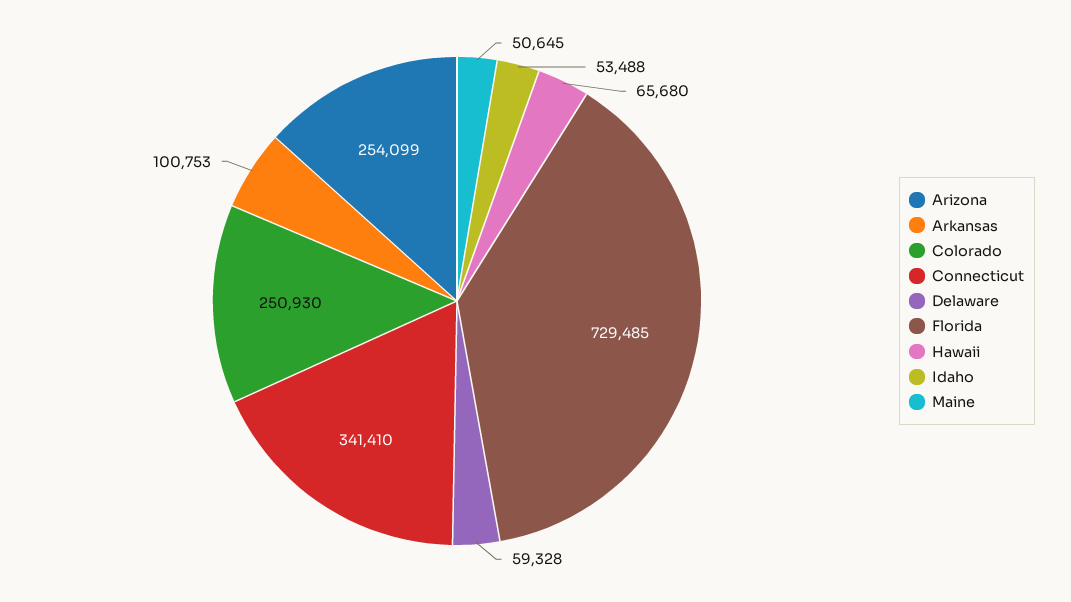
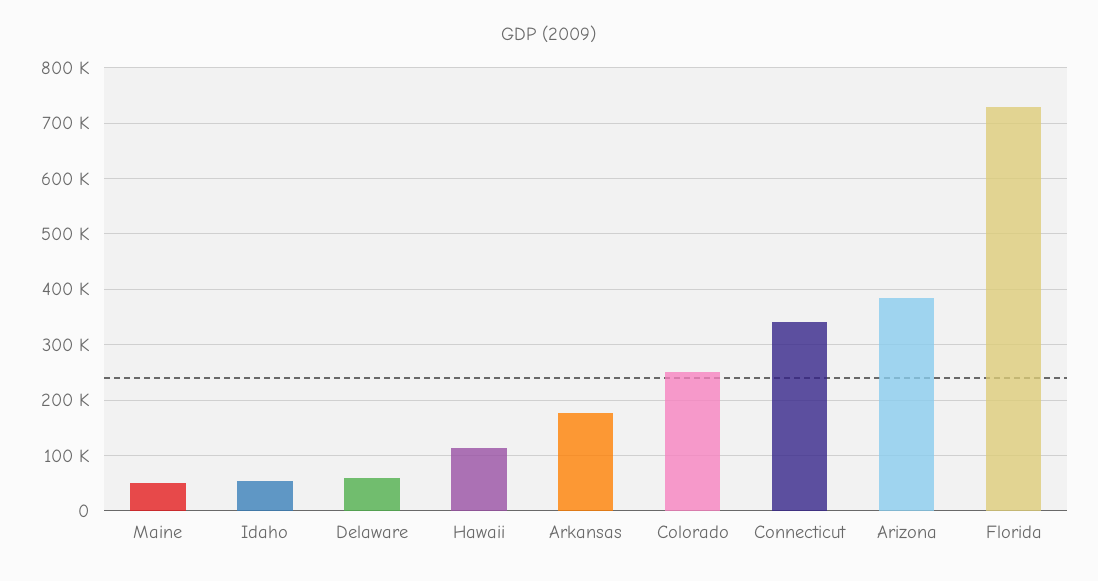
  {
-   "Arizona": 254099,
+   "Arizona": 380000,
-   "Arkansas": 100753,
+   "Arkansas": 180000,
    "Colorado": 250930,
    "Connecticut": 341410,
    "Delaware": 59328,
    "Florida": 729485,
-   "Hawaii": 65680,
+   "Hawaii": 120000,
    "Idaho": 53488,
    "Maine": 50645
  }

